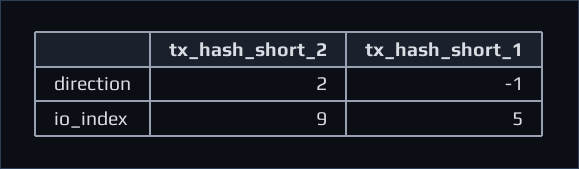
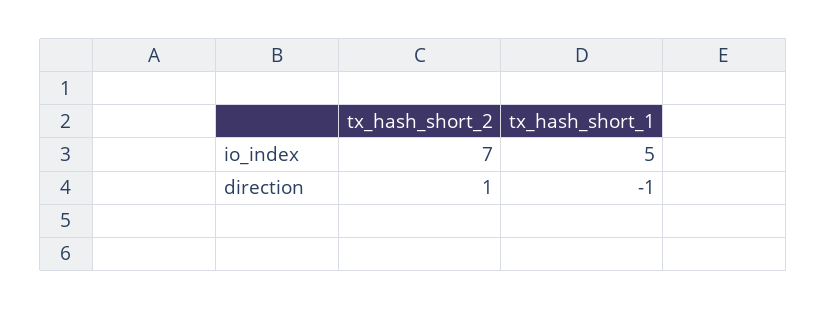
  {
    "tx_hash_short_2": {
-     "direction": 2,
+     "direction": 1,
-     "io_index": 9
+     "io_index": 7
    },
    "tx_hash_short_1": {
      "direction": -1,
      "io_index": 5
    }
  }

